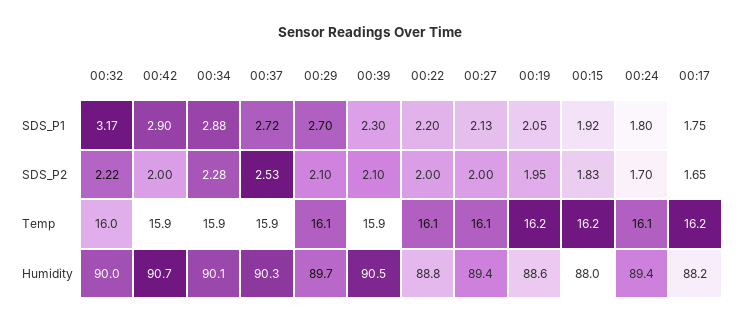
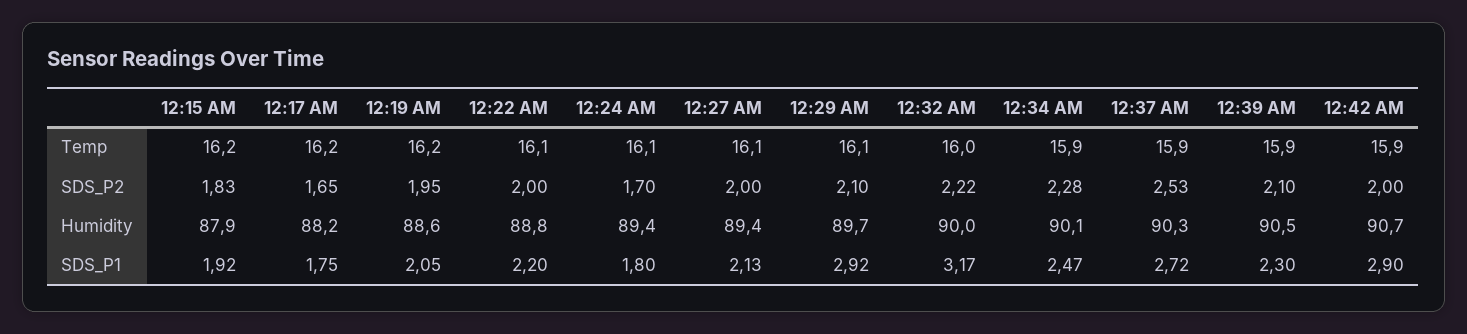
  {
    "00:32": {
      "SDS_P1": 3.17,
      "SDS_P2": 2.22,
      "Temp": 16,
      "Humidity": 90
    },
    "00:42": {
      "SDS_P1": 2.9,
      "SDS_P2": 2,
      "Temp": 15.9,
      "Humidity": 90.7
    },
    "00:34": {
-     "SDS_P1": 2.88,
+     "SDS_P1": 2.47,
      "SDS_P2": 2.28,
      "Temp": 15.9,
      "Humidity": 90.1
    },
    "00:37": {
      "SDS_P1": 2.72,
      "SDS_P2": 2.53,
      "Temp": 15.9,
      "Humidity": 90.3
    },
    "00:29": {
-     "SDS_P1": 2.7,
+     "SDS_P1": 2.92,
      "SDS_P2": 2.1,
      "Temp": 16.1,
      "Humidity": 89.7
    },
    "00:39": {
      "SDS_P1": 2.3,
      "SDS_P2": 2.1,
      "Temp": 15.9,
      "Humidity": 90.5
    },
    "00:22": {
      "SDS_P1": 2.2,
      "SDS_P2": 2,
      "Temp": 16.1,
      "Humidity": 88.8
    },
    "00:27": {
      "SDS_P1": 2.13,
      "SDS_P2": 2,
      "Temp": 16.1,
      "Humidity": 89.4
    },
    "00:19": {
      "SDS_P1": 2.05,
      "SDS_P2": 1.95,
      "Temp": 16.2,
      "Humidity": 88.6
    },
    "00:15": {
      "SDS_P1": 1.92,
      "SDS_P2": 1.83,
      "Temp": 16.2,
-     "Humidity": 88
+     "Humidity": 87.9
    },
    "00:24": {
      "SDS_P1": 1.8,
      "SDS_P2": 1.7,
      "Temp": 16.1,
      "Humidity": 89.4
    },
    "00:17": {
      "SDS_P1": 1.75,
      "SDS_P2": 1.65,
      "Temp": 16.2,
      "Humidity": 88.2
    }
  }

